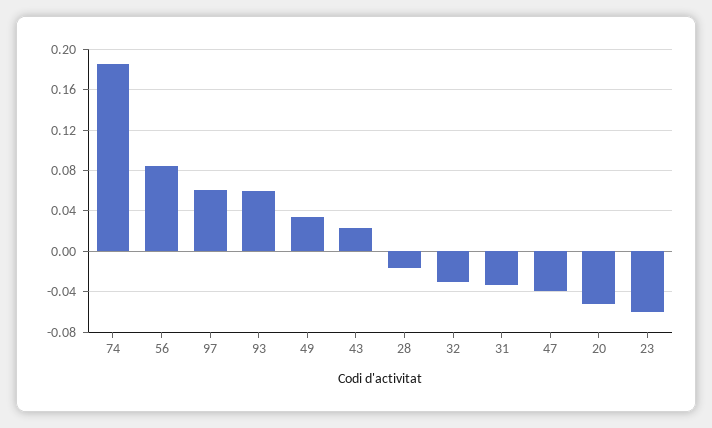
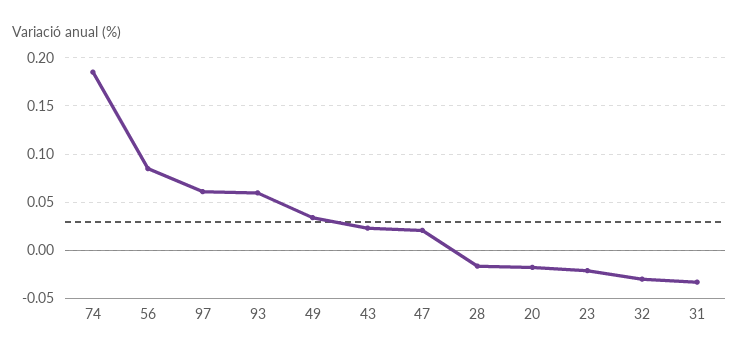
  {
    "74": 0.19,
    "56": 0.08,
    "97": 0.06,
    "93": 0.06,
    "49": 0.03,
    "43": 0.02,
    "28": -0.02,
    "32": -0.03,
    "31": -0.03,
-   "47": -0.04,
+   "47": 0.02,
-   "20": -0.05,
+   "20": -0.02,
-   "23": -0.06
+   "23": -0.02
  }

